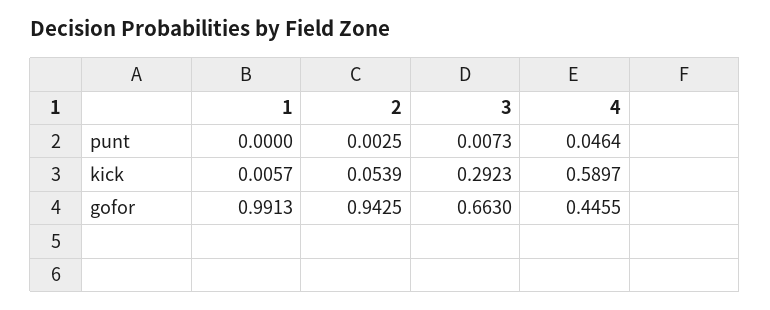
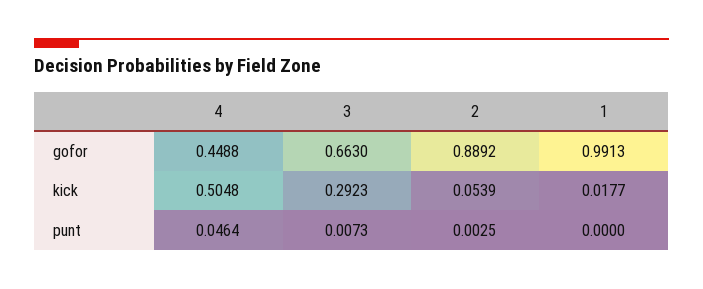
  {
    "1": {
      "punt": 0,
-     "kick": 0.0057,
+     "kick": 0.0177,
      "gofor": 0.9913
    },
    "2": {
      "punt": 0.0025,
      "kick": 0.0539,
-     "gofor": 0.9425
+     "gofor": 0.8892
    },
    "3": {
      "punt": 0.0073,
      "kick": 0.2923,
      "gofor": 0.663
    },
    "4": {
      "punt": 0.0464,
-     "kick": 0.5897,
+     "kick": 0.5048,
-     "gofor": 0.4455
+     "gofor": 0.4488
    }
  }

